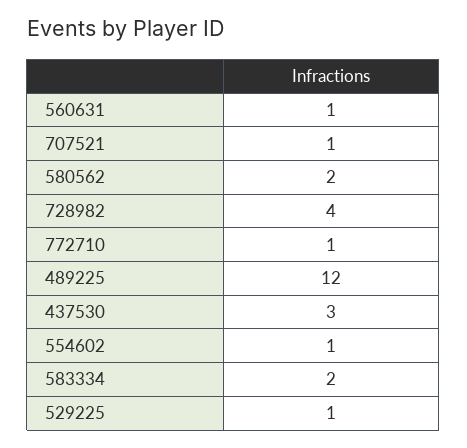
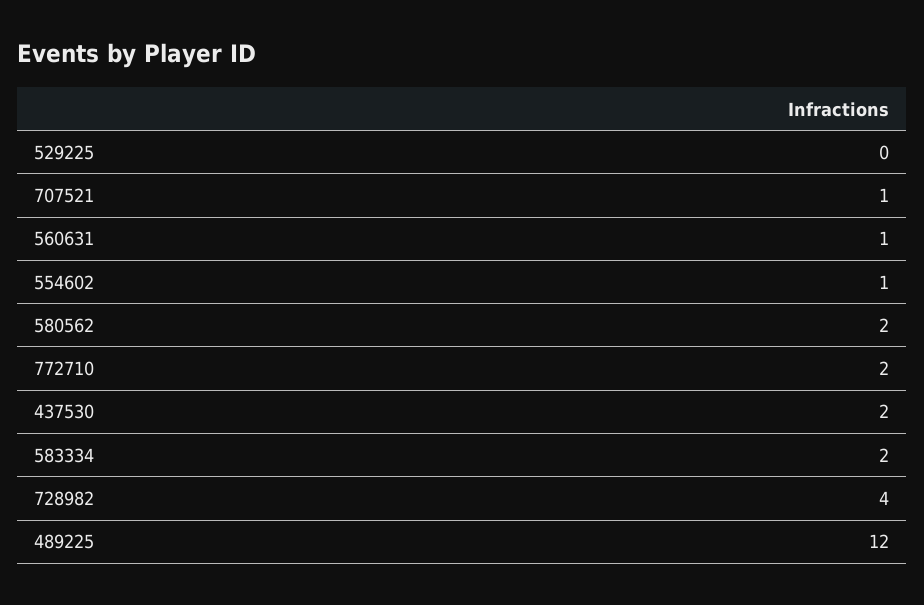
  {
    "560631": 1,
    "707521": 1,
    "580562": 2,
    "728982": 4,
-   "772710": 1,
+   "772710": 2,
    "489225": 12,
-   "437530": 3,
+   "437530": 2,
    "554602": 1,
    "583334": 2,
-   "529225": 1
+   "529225": 0
  }

